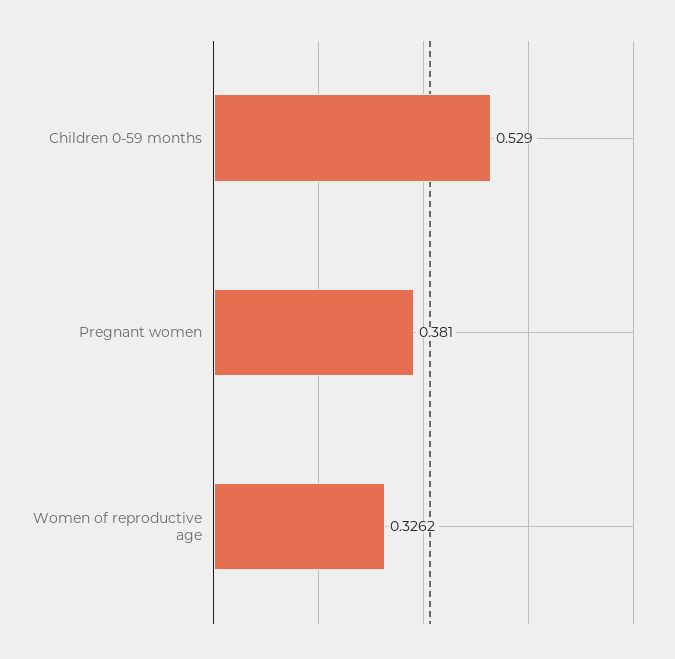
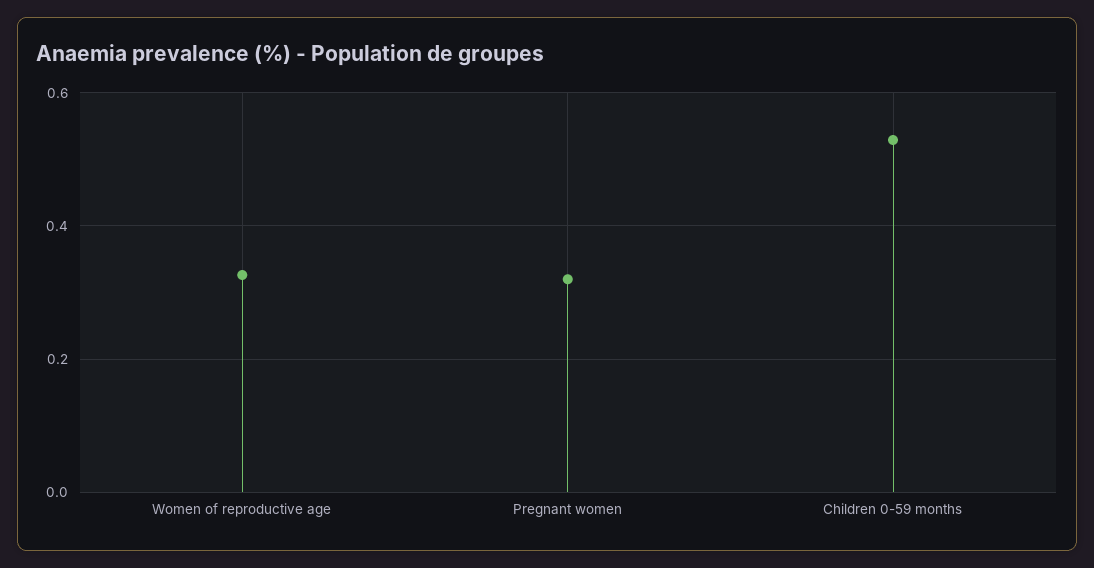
  {
    "Children 0-59 months": 0.529,
-   "Pregnant women": 0.381,
+   "Pregnant women": 0.32,
    "Women of reproductive age": 0.3262
  }

